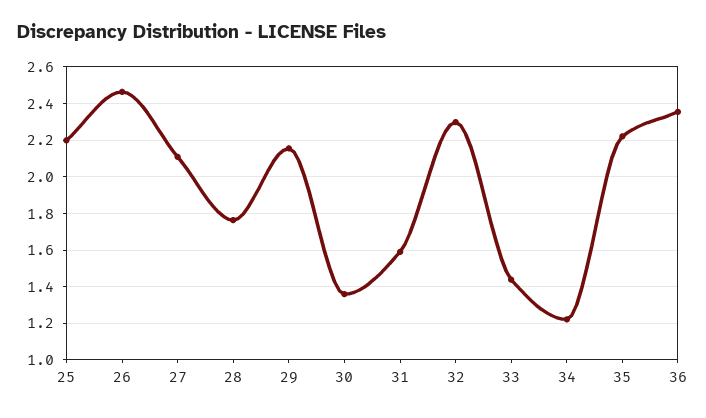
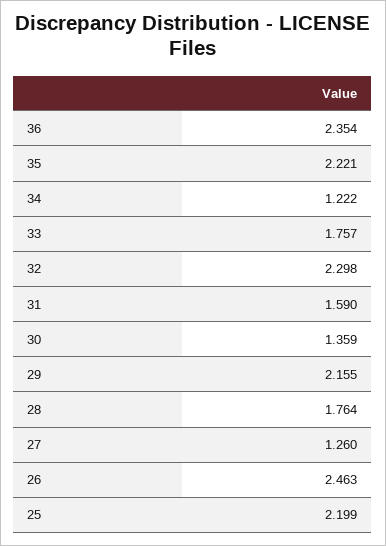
  {
    "25": 2.199,
    "26": 2.463,
-   "27": 2.1,
+   "27": 1.26,
    "28": 1.764,
    "29": 2.155,
    "30": 1.359,
    "31": 1.59,
    "32": 2.298,
-   "33": 1.45,
+   "33": 1.757,
    "34": 1.222,
    "35": 2.221,
    "36": 2.354
  }

